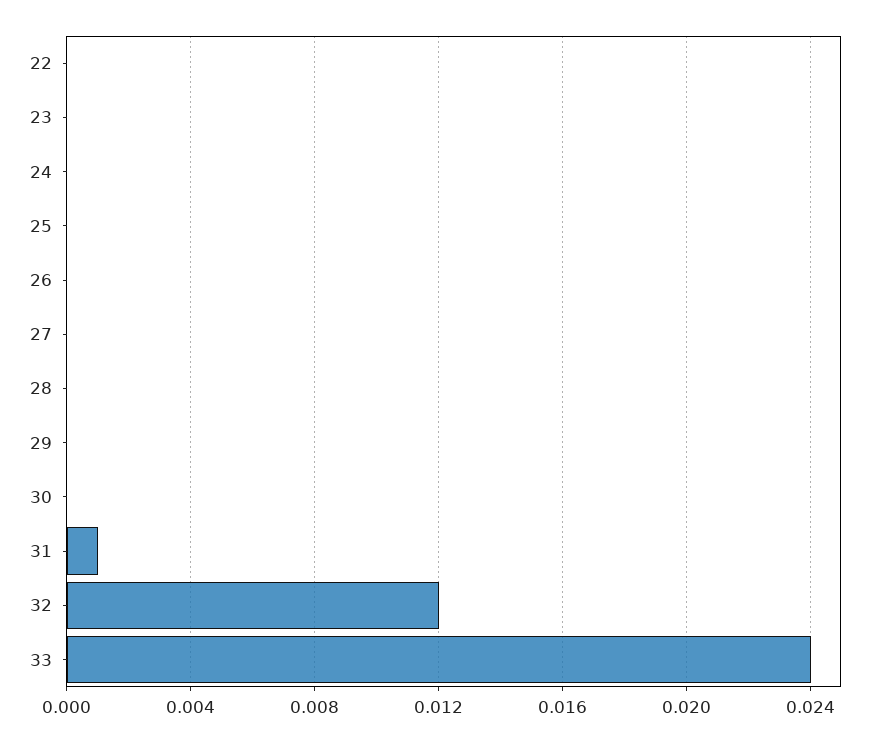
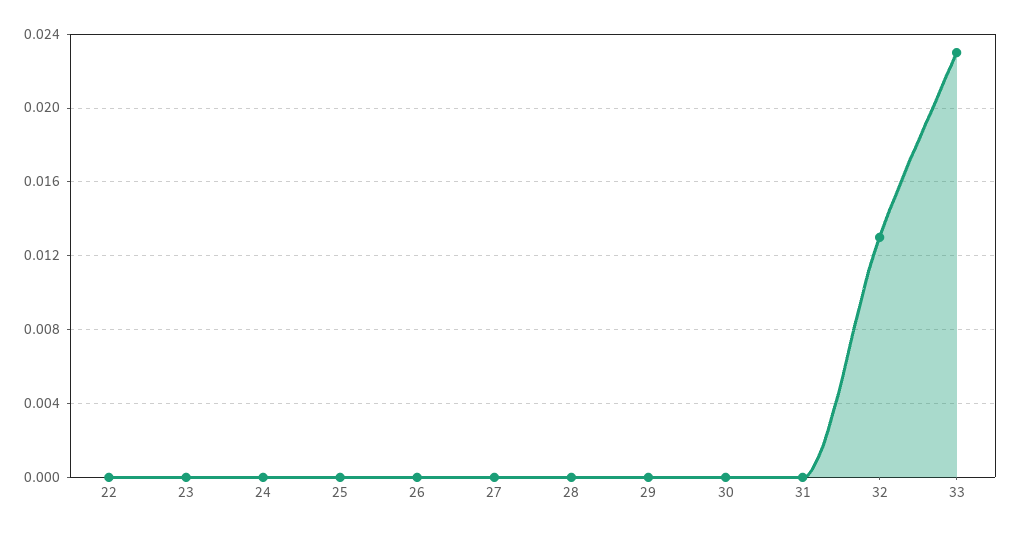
  {
    "22": 0,
    "23": 0,
    "24": 0,
    "25": 0,
    "26": 0,
    "27": 0,
    "28": 0,
    "29": 0,
    "30": 0,
-   "31": 0.001,
+   "31": 0,
-   "32": 0.012,
+   "32": 0.013,
-   "33": 0.024
+   "33": 0.023
  }

